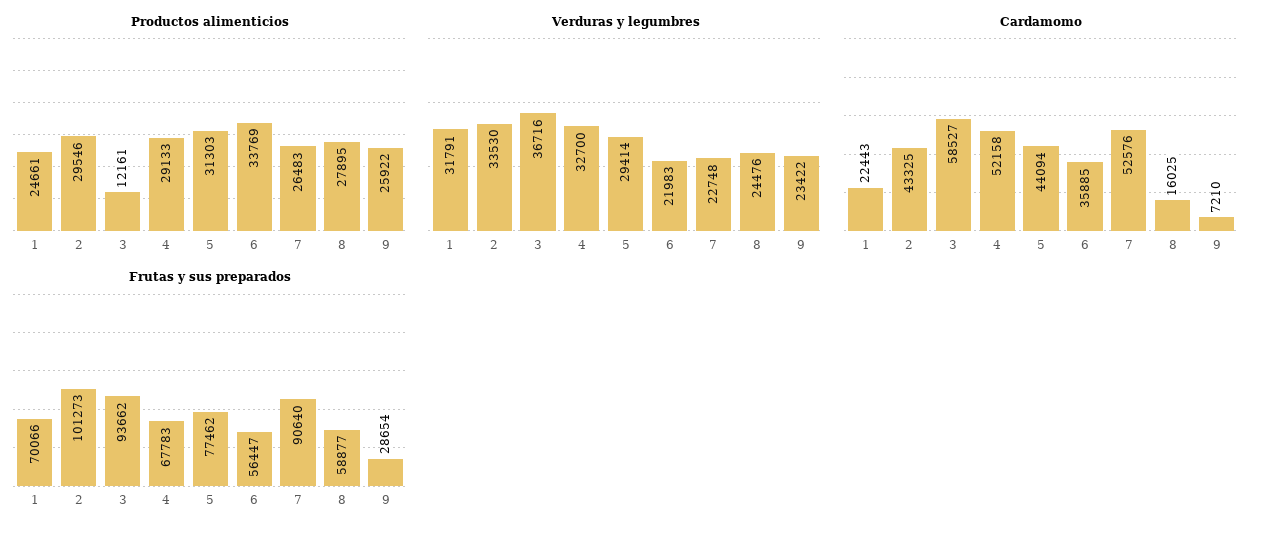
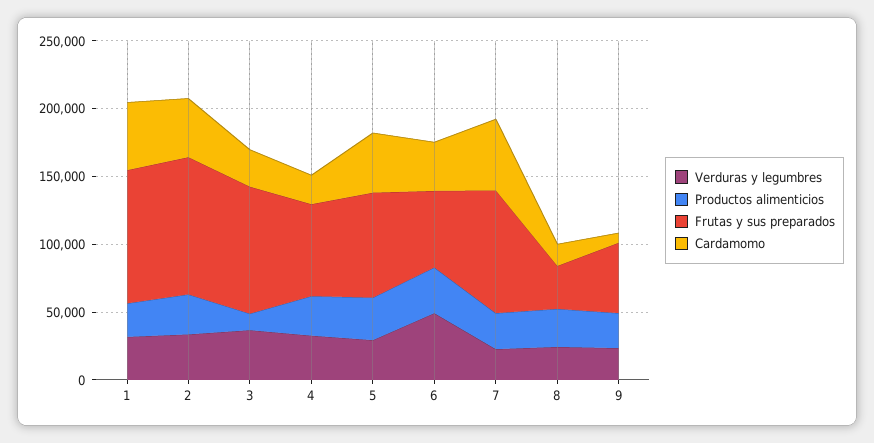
  {
    "Productos alimenticios": {
      "1": 24661,
      "2": 29546,
      "3": 12161,
      "4": 29133,
      "5": 31303,
      "6": 33769,
      "7": 26483,
      "8": 27895,
      "9": 25922
    },
    "Verduras y legumbres": {
      "1": 31791,
      "2": 33530,
      "3": 36716,
      "4": 32700,
      "5": 29414,
-     "6": 21983,
+     "6": 50000,
      "7": 22748,
      "8": 24476,
      "9": 23422
    },
    "Cardamomo": {
-     "1": 22443,
+     "1": 50000,
      "2": 43325,
-     "3": 58527,
+     "3": 30000,
-     "4": 52158,
+     "4": 20000,
      "5": 44094,
      "6": 35885,
      "7": 52576,
      "8": 16025,
      "9": 7210
    },
    "Frutas y sus preparados": {
-     "1": 70066,
+     "1": 100000,
      "2": 101273,
      "3": 93662,
      "4": 67783,
      "5": 77462,
      "6": 56447,
      "7": 90640,
-     "8": 58877,
+     "8": 30000,
-     "9": 28654
+     "9": 50000
    }
  }

